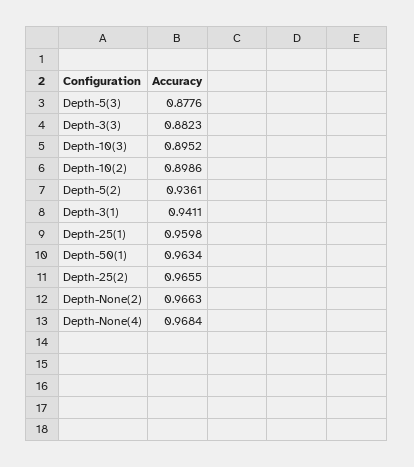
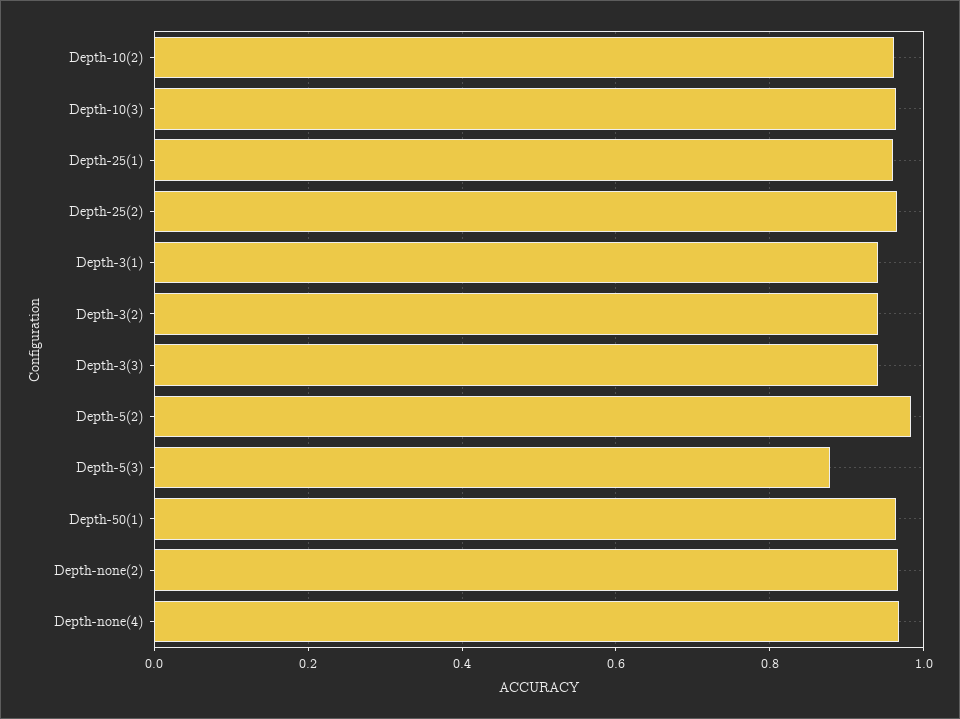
  {
    "Depth-5(3)": 0.8776,
-   "Depth-3(3)": 0.8823,
+   "Depth-3(3)": 0.94,
-   "Depth-10(3)": 0.8952,
+   "Depth-10(3)": 0.96,
-   "Depth-10(2)": 0.8986,
+   "Depth-10(2)": 0.96,
-   "Depth-5(2)": 0.9361,
+   "Depth-5(2)": 0.98,
    "Depth-3(1)": 0.9411,
    "Depth-25(1)": 0.9598,
    "Depth-50(1)": 0.9634,
    "Depth-25(2)": 0.9655,
    "Depth-None(2)": 0.9663,
-   "Depth-None(4)": 0.9684
+   "Depth-None(4)": 0.9684,
+   "Depth-3(2)": 0.94
  }

